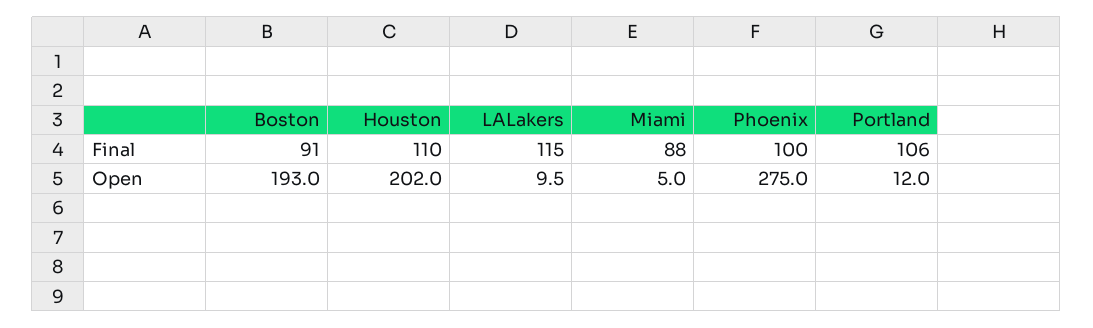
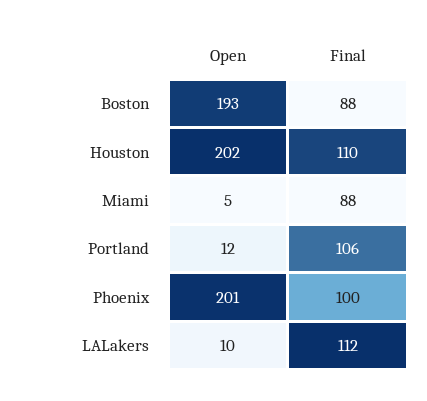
  {
    "Boston": {
-     "Final": 91,
+     "Final": 88,
      "Open": 193
    },
    "Houston": {
      "Final": 110,
      "Open": 202
    },
    "LALakers": {
-     "Final": 115,
+     "Final": 112,
      "Open": 9.5
    },
    "Miami": {
      "Final": 88,
      "Open": 5
    },
    "Phoenix": {
      "Final": 100,
-     "Open": 275
+     "Open": 201
    },
    "Portland": {
      "Final": 106,
      "Open": 12
    }
  }

